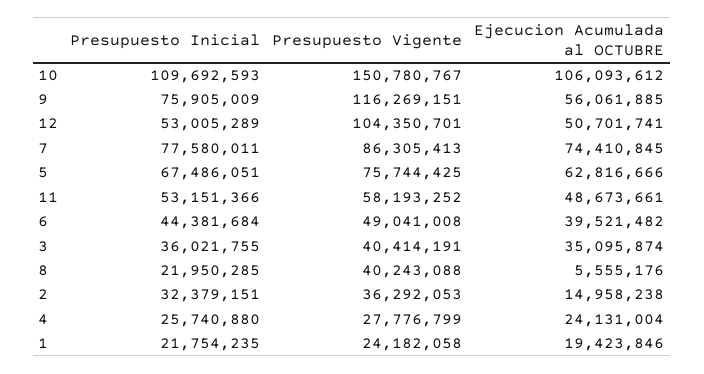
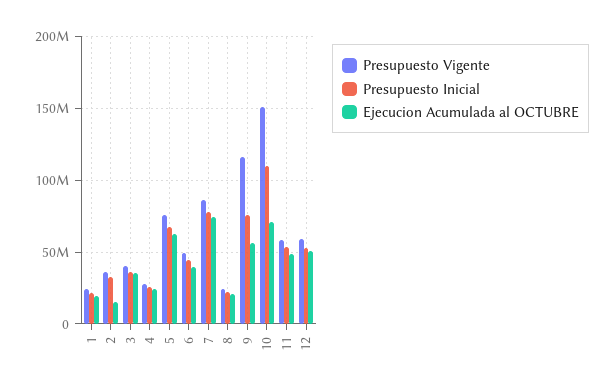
  {
    "Presupuesto Inicial": {
      "10": 109692593,
      "9": 75905009,
      "12": 53005289,
      "7": 77580011,
      "5": 67486051,
      "11": 53151366,
      "6": 44381684,
      "3": 36021755,
      "8": 21950285,
      "2": 32379151,
      "4": 25740880,
      "1": 21754235
    },
    "Presupuesto Vigente": {
      "10": 150780767,
      "9": 116269151,
-     "12": 104350701,
+     "12": 60000000,
      "7": 86305413,
      "5": 75744425,
      "11": 58193252,
      "6": 49041008,
      "3": 40414191,
-     "8": 40243088,
+     "8": 25000000,
      "2": 36292053,
      "4": 27776799,
      "1": 24182058
    },
    "Ejecucion Acumulada al OCTUBRE": {
-     "10": 106093612,
+     "10": 70000000,
      "9": 56061885,
      "12": 50701741,
      "7": 74410845,
      "5": 62816666,
      "11": 48673661,
      "6": 39521482,
      "3": 35095874,
-     "8": 5555176,
+     "8": 20000000,
      "2": 14958238,
      "4": 24131004,
      "1": 19423846
    }
  }

